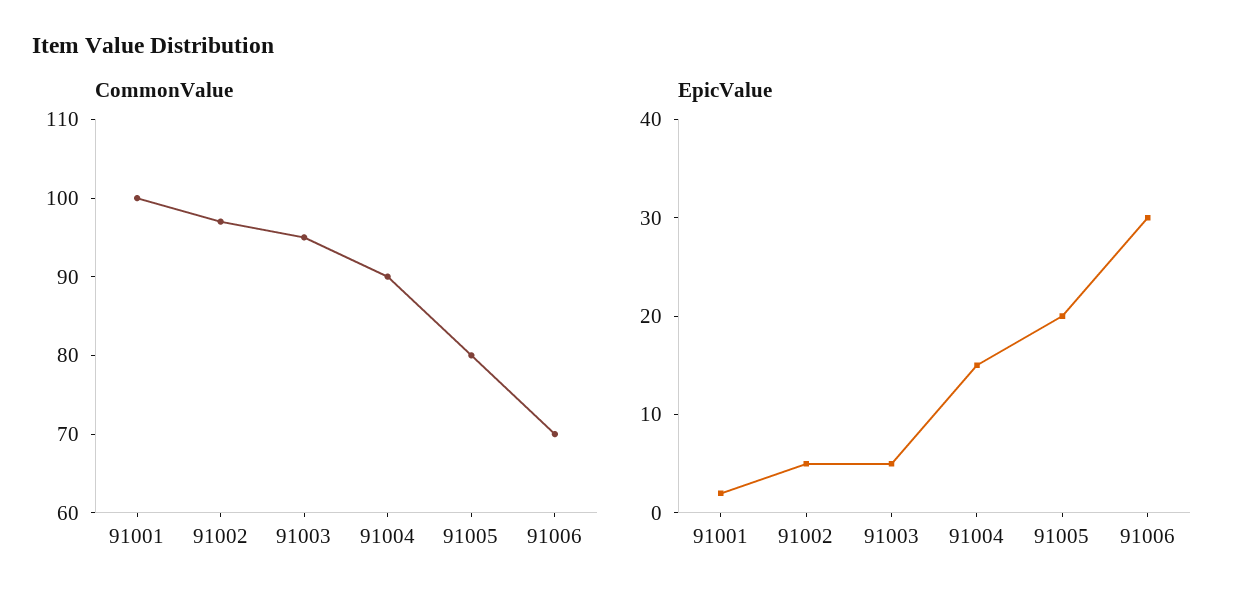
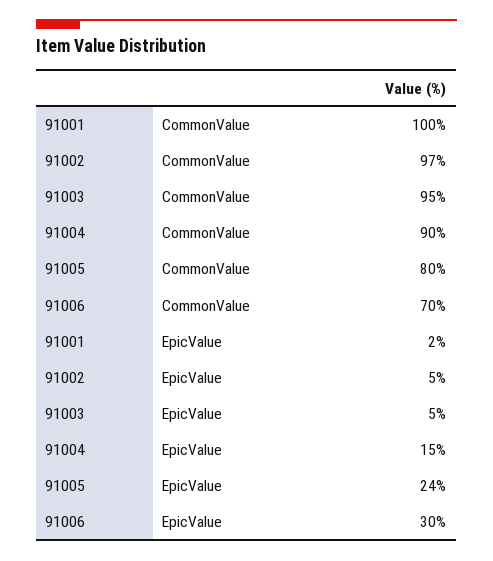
  {
    "CommonValue": {
      "91001": 100,
      "91002": 97,
      "91003": 95,
      "91004": 90,
      "91005": 80,
      "91006": 70
    },
    "EpicValue": {
      "91001": 2,
      "91002": 5,
      "91003": 5,
      "91004": 15,
-     "91005": 20,
+     "91005": 24,
      "91006": 30
    }
  }

